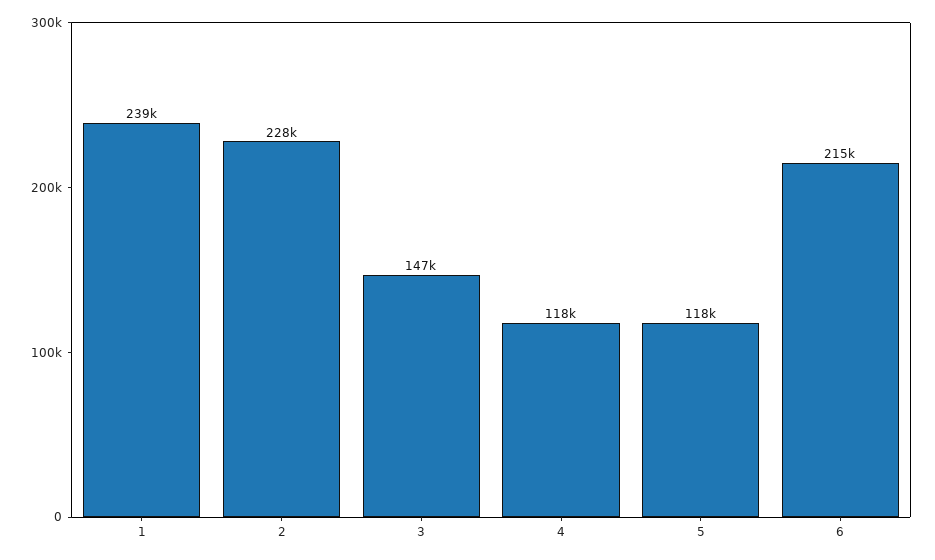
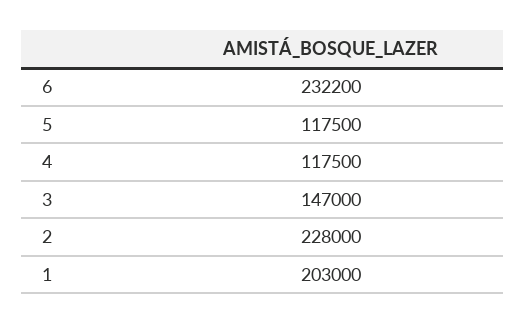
  {
-   "1": 239000,
+   "1": 203000,
    "2": 228000,
    "3": 147000,
    "4": 117500,
    "5": 117500,
-   "6": 215000
+   "6": 232200
  }

